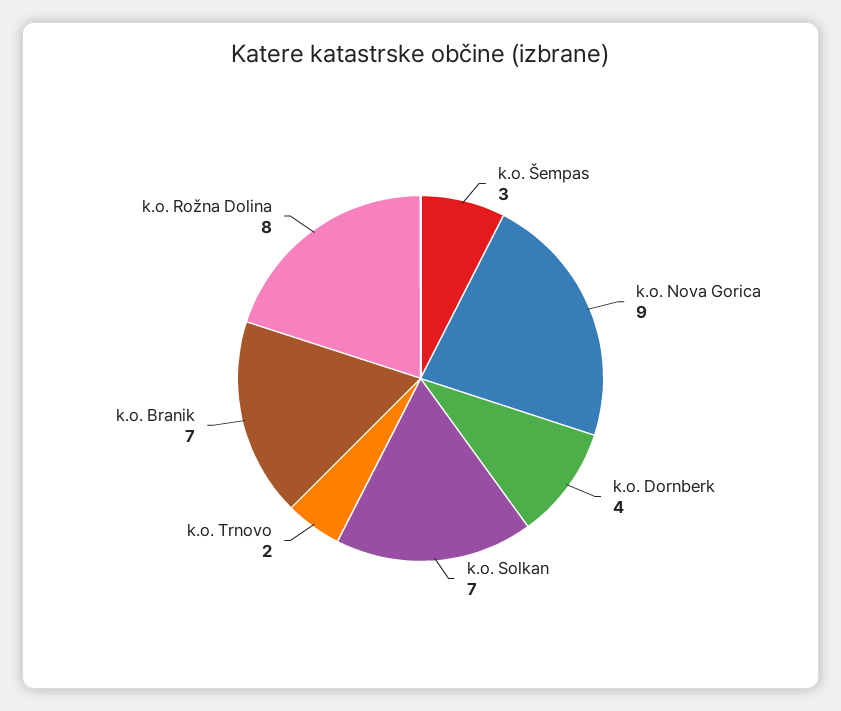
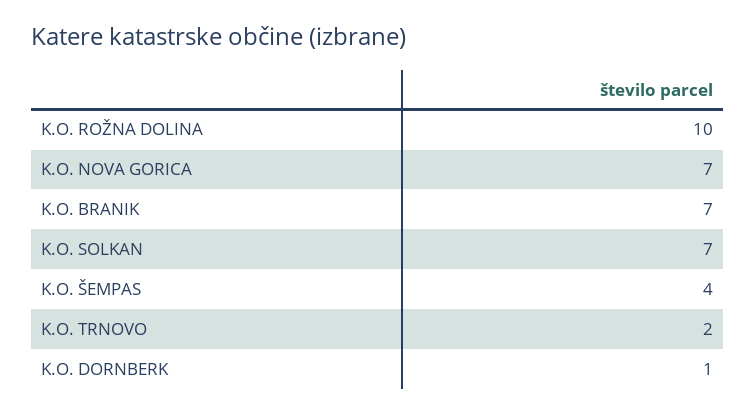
  {
-   "k.o. Šempas": 3,
+   "k.o. Šempas": 4,
-   "k.o. Nova Gorica": 9,
+   "k.o. Nova Gorica": 7,
-   "k.o. Dornberk": 4,
+   "k.o. Dornberk": 1,
    "k.o. Solkan": 7,
    "k.o. Trnovo": 2,
    "k.o. Branik": 7,
-   "k.o. Rožna Dolina": 8
+   "k.o. Rožna Dolina": 10
  }

